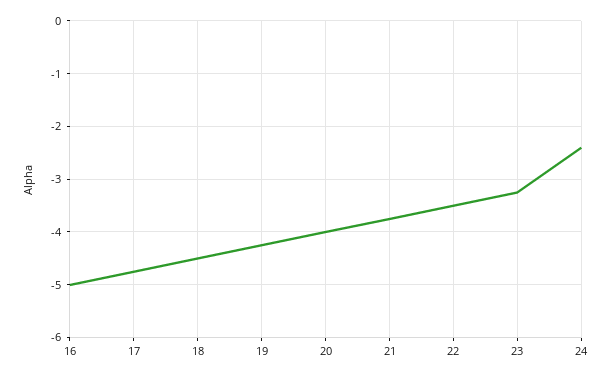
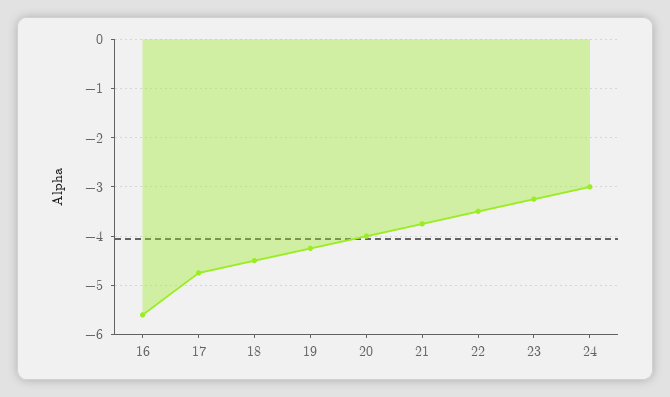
  {
-   "16": -5,
+   "16": -5.6,
    "17": -4.8,
    "18": -4.6,
    "19": -4.2,
    "20": -4,
    "21": -3.8,
    "22": -3.6,
    "23": -3.2,
-   "24": -2.4
+   "24": -3
  }

